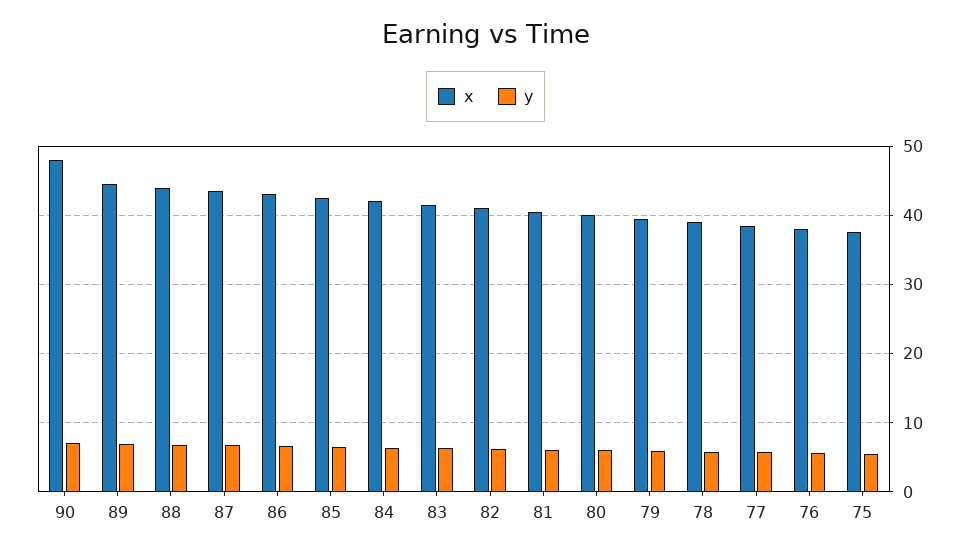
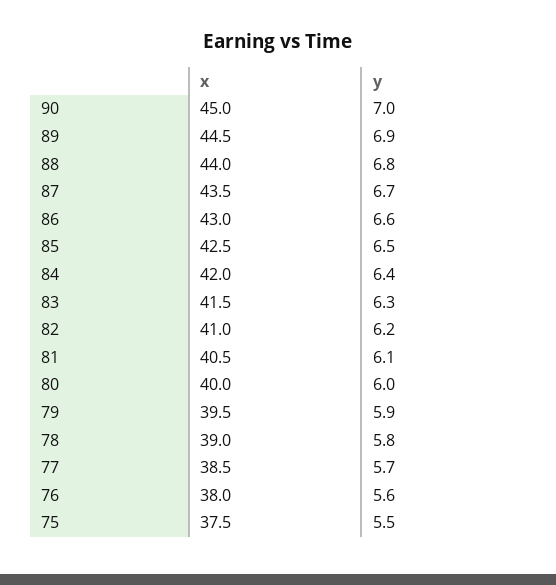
  {
    "x": {
-     "90": 48,
+     "90": 45,
      "89": 44.5,
      "88": 44,
      "87": 43.5,
      "86": 43,
      "85": 42.5,
      "84": 42,
      "83": 41.5,
      "82": 41,
      "81": 40.5,
      "80": 40,
      "79": 39.5,
      "78": 39,
      "77": 38.5,
      "76": 38,
      "75": 37.5
    },
    "y": {
      "90": 7,
      "89": 6.9,
      "88": 6.8,
      "87": 6.7,
      "86": 6.6,
      "85": 6.5,
      "84": 6.4,
      "83": 6.3,
      "82": 6.2,
      "81": 6.1,
      "80": 6,
      "79": 5.9,
      "78": 5.8,
      "77": 5.7,
      "76": 5.6,
      "75": 5.5
    }
  }

